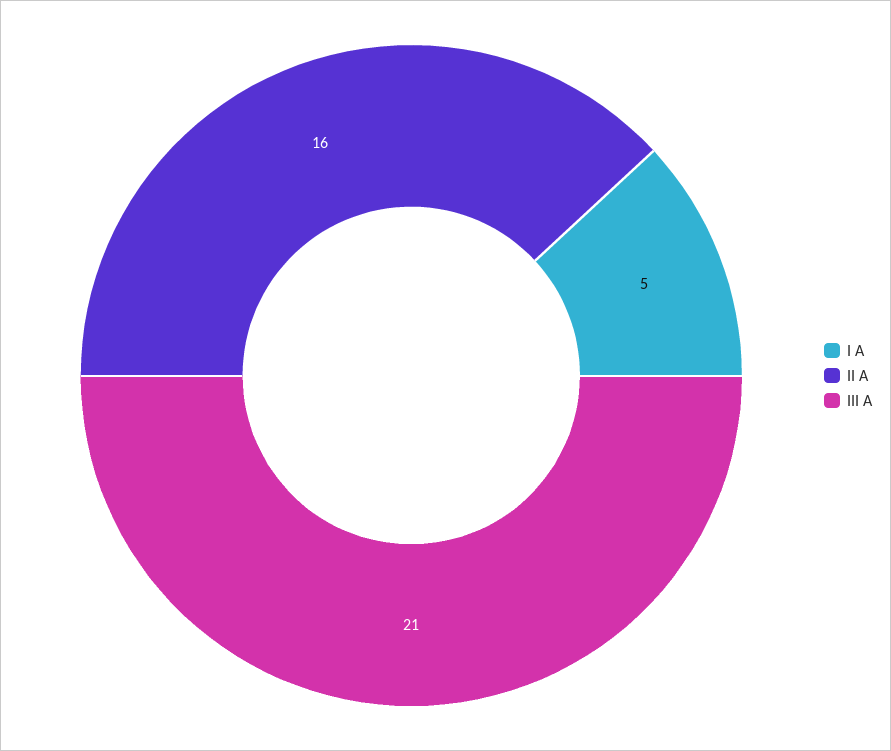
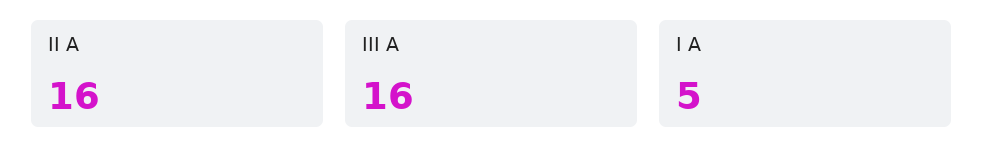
  {
    "I A": 5,
    "II A": 16,
-   "III A": 21
+   "III A": 16
  }

